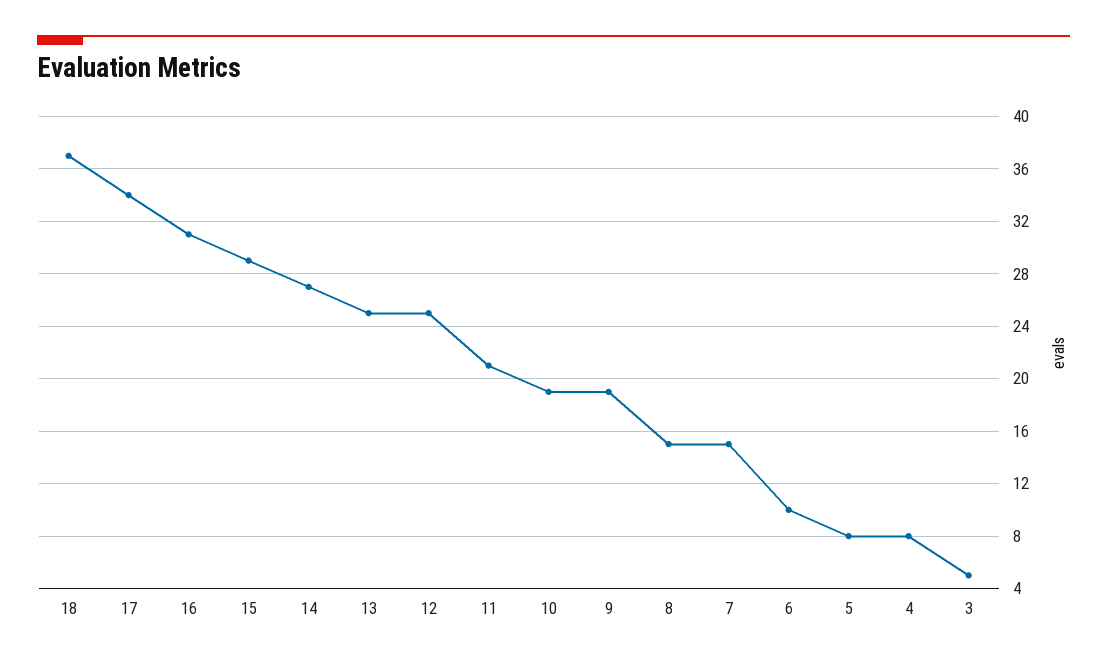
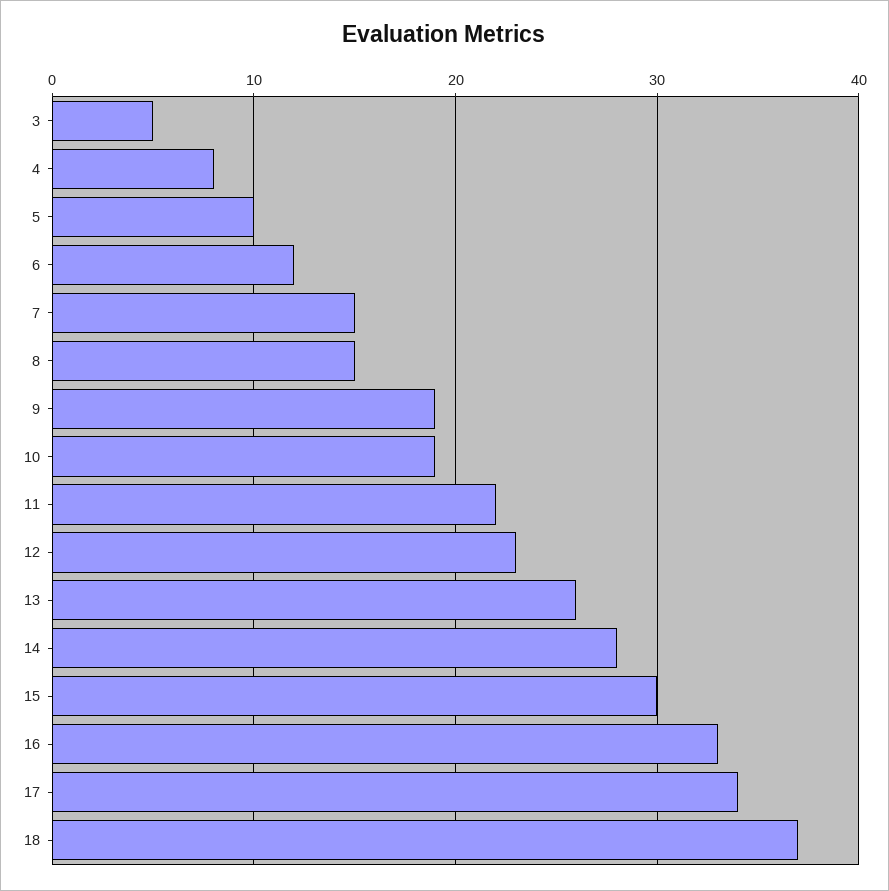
  {
    "18": 37,
    "17": 34,
-   "16": 31,
+   "16": 33,
-   "15": 29,
+   "15": 30,
-   "14": 27,
+   "14": 28,
-   "13": 25,
+   "13": 26,
-   "12": 25,
+   "12": 23,
-   "11": 21,
+   "11": 22,
    "10": 19,
    "9": 19,
    "8": 15,
    "7": 15,
-   "6": 10,
+   "6": 12,
-   "5": 8,
+   "5": 10,
    "4": 8,
    "3": 5
  }

